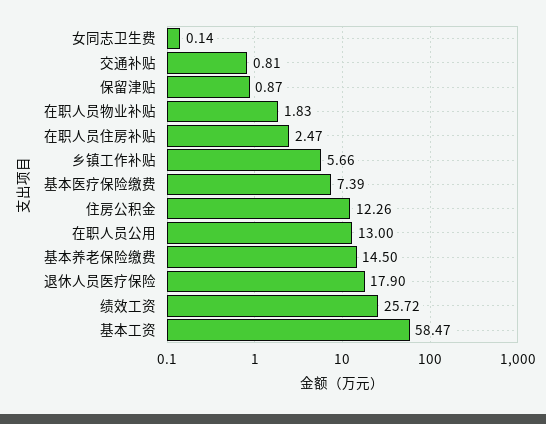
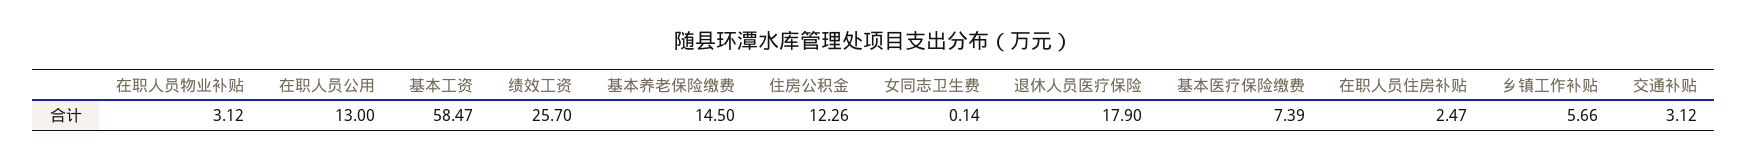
  {
    "女同志卫生费": 0.14,
-   "交通补贴": 0.81,
+   "交通补贴": 3.12,
-   "保留津贴": 0.87,
-   "在职人员物业补贴": 1.83,
+   "在职人员物业补贴": 3.12,
    "在职人员住房补贴": 2.47,
    "乡镇工作补贴": 5.66,
    "基本医疗保险缴费": 7.39,
    "住房公积金": 12.26,
    "在职人员公用": 13,
    "基本养老保险缴费": 14.5,
    "退休人员医疗保险": 17.9,
-   "绩效工资": 25.72,
+   "绩效工资": 25.7,
    "基本工资": 58.47
  }

